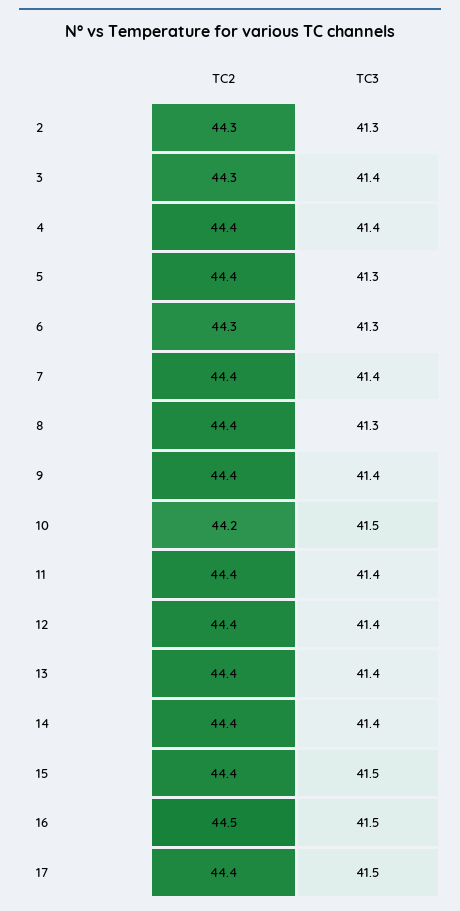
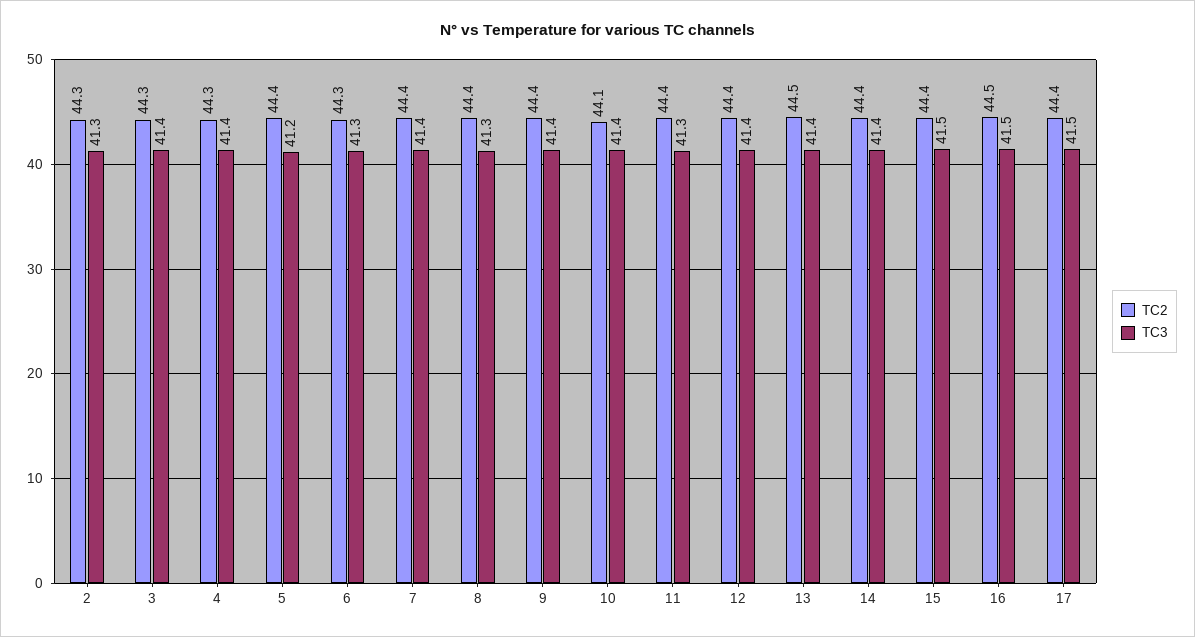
  {
    "TC2": {
      "2": 44.3,
      "3": 44.3,
-     "4": 44.4,
+     "4": 44.3,
      "5": 44.4,
      "6": 44.3,
      "7": 44.4,
      "8": 44.4,
      "9": 44.4,
-     "10": 44.2,
+     "10": 44.1,
      "11": 44.4,
      "12": 44.4,
-     "13": 44.4,
+     "13": 44.5,
      "14": 44.4,
      "15": 44.4,
      "16": 44.5,
      "17": 44.4
    },
    "TC3": {
      "2": 41.3,
      "3": 41.4,
      "4": 41.4,
-     "5": 41.3,
+     "5": 41.2,
      "6": 41.3,
      "7": 41.4,
      "8": 41.3,
      "9": 41.4,
-     "10": 41.5,
+     "10": 41.4,
-     "11": 41.4,
+     "11": 41.3,
      "12": 41.4,
      "13": 41.4,
      "14": 41.4,
      "15": 41.5,
      "16": 41.5,
      "17": 41.5
    }
  }

